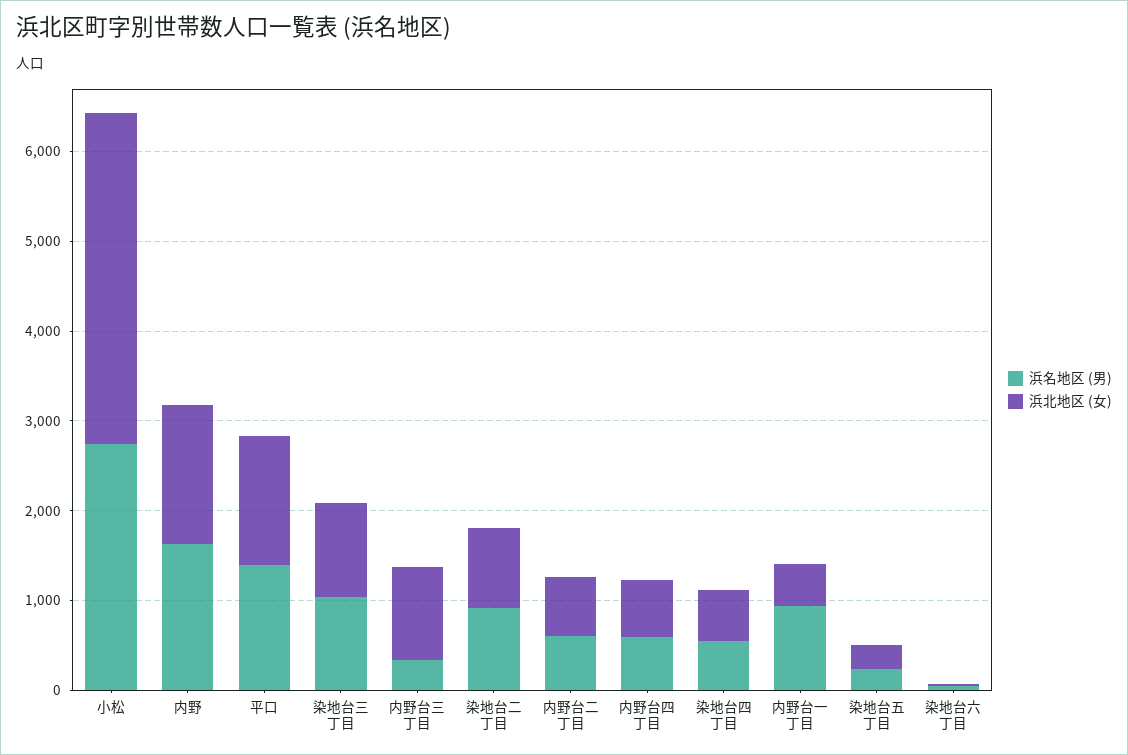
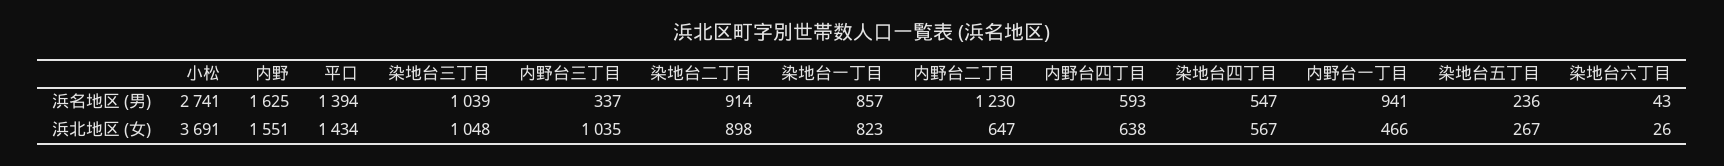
  {
    "浜名地区 (男)": {
      "小松": 2741,
      "内野": 1625,
      "平口": 1394,
      "染地台三丁目": 1039,
      "内野台三丁目": 337,
      "染地台二丁目": 914,
-     "内野台二丁目": 600,
+     "内野台二丁目": 1230,
      "内野台四丁目": 593,
      "染地台四丁目": 547,
      "内野台一丁目": 941,
      "染地台五丁目": 236,
-     "染地台六丁目": 43
+     "染地台六丁目": 43,
+     "染地台一丁目": 857
    },
    "浜北地区 (女)": {
      "小松": 3691,
      "内野": 1551,
      "平口": 1434,
      "染地台三丁目": 1048,
      "内野台三丁目": 1035,
      "染地台二丁目": 898,
      "内野台二丁目": 647,
      "内野台四丁目": 638,
      "染地台四丁目": 567,
      "内野台一丁目": 466,
      "染地台五丁目": 267,
-     "染地台六丁目": 26
+     "染地台六丁目": 26,
+     "染地台一丁目": 823
    }
  }

